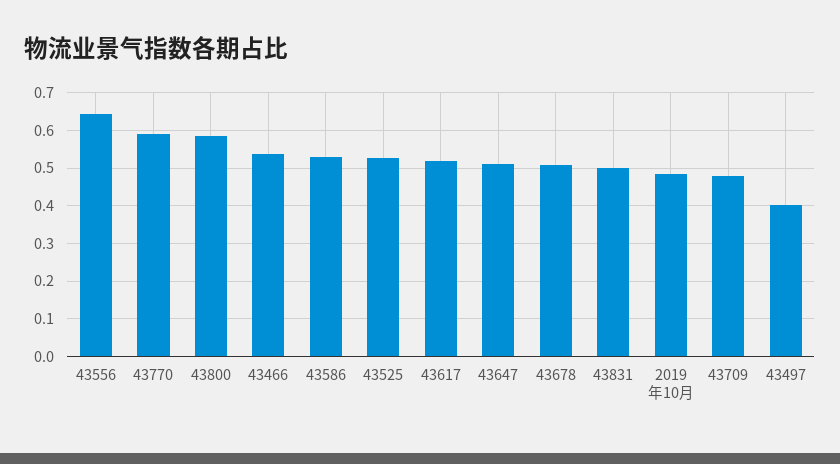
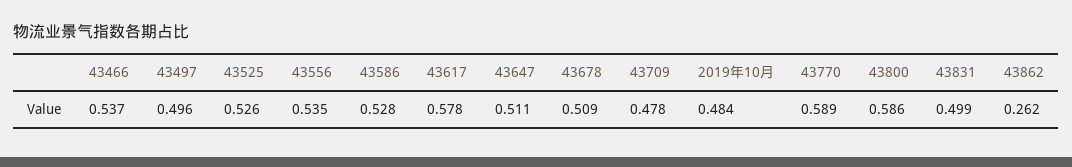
  {
-   "43556": 0.64,
+   "43556": 0.535,
    "43770": 0.589,
    "43800": 0.586,
    "43466": 0.537,
    "43586": 0.528,
    "43525": 0.526,
-   "43617": 0.52,
+   "43617": 0.578,
    "43647": 0.511,
    "43678": 0.509,
    "43831": 0.499,
    "2019年10月": 0.484,
    "43709": 0.478,
-   "43497": 0.4
+   "43497": 0.496,
+   "43862": 0.262
  }

